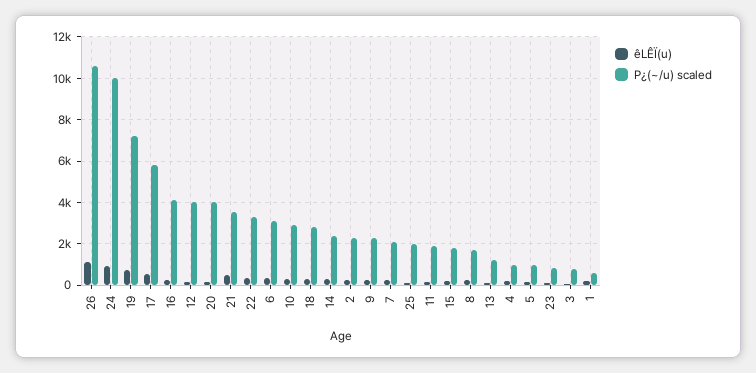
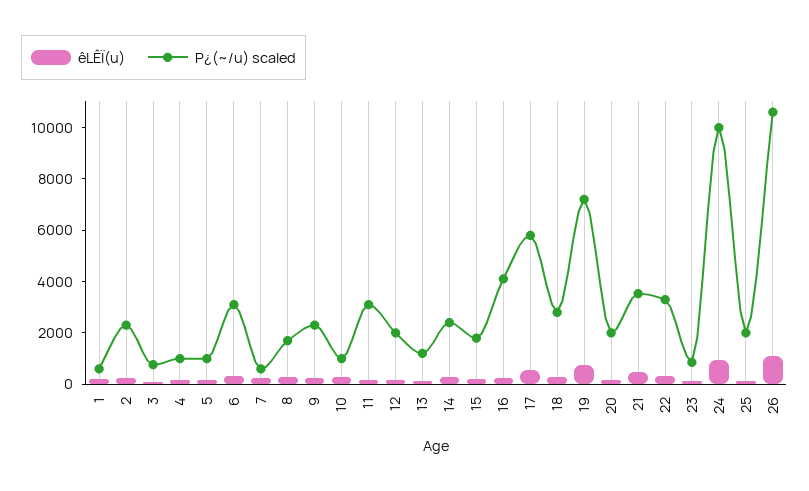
  {
    "êLÊÏ(u)": {
      "26": 1000,
      "24": 1000,
      "19": 500,
      "17": 500,
      "16": 500,
      "12": 0,
      "20": 0,
      "21": 500,
      "22": 500,
      "6": 500,
      "10": 500,
      "18": 500,
      "14": 500,
      "2": 0,
      "9": 500,
      "7": 0,
      "25": 0,
      "11": 0,
      "15": 0,
      "8": 500,
      "13": 0,
      "4": 0,
      "5": 0,
      "23": 0,
      "3": 0,
      "1": 0
    },
    "P¿(~/u) scaled": {
      "26": 10500,
      "24": 10000,
      "19": 7000,
      "17": 6000,
      "16": 4000,
-     "12": 4000,
+     "12": 2000,
-     "20": 4000,
+     "20": 2000,
      "21": 3500,
      "22": 3500,
      "6": 3000,
-     "10": 3000,
+     "10": 1000,
      "18": 3000,
      "14": 2500,
      "2": 2500,
      "9": 2500,
-     "7": 2000,
+     "7": 500,
      "25": 2000,
-     "11": 2000,
+     "11": 3000,
      "15": 2000,
      "8": 1500,
      "13": 1000,
      "4": 1000,
      "5": 1000,
      "23": 1000,
      "3": 1000,
      "1": 500
    }
  }

